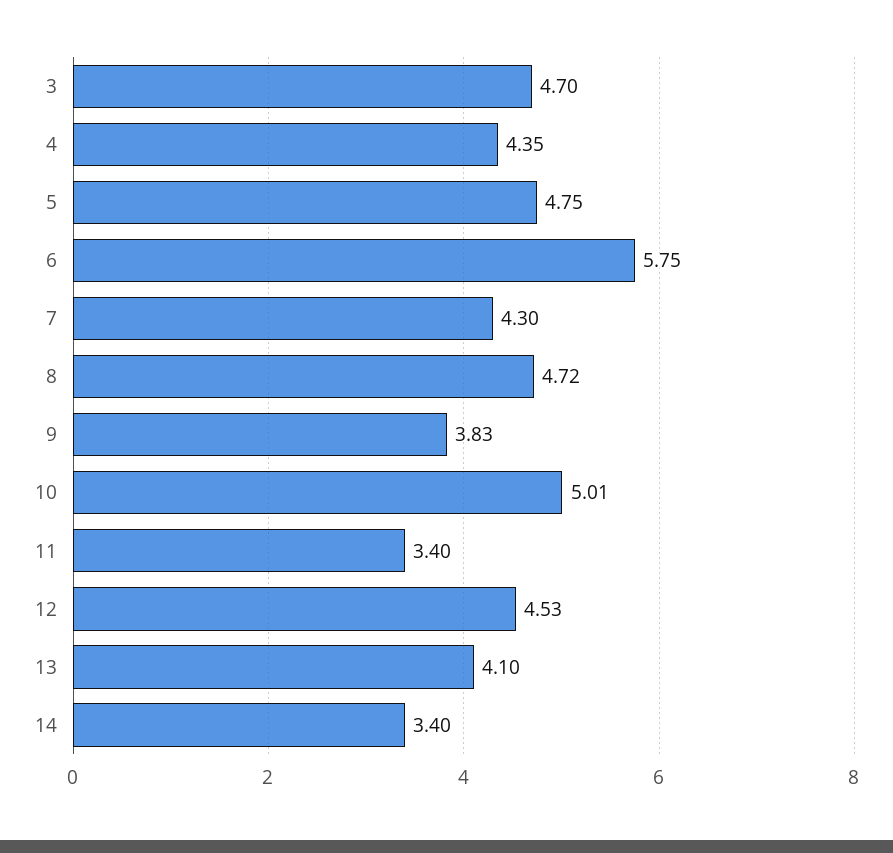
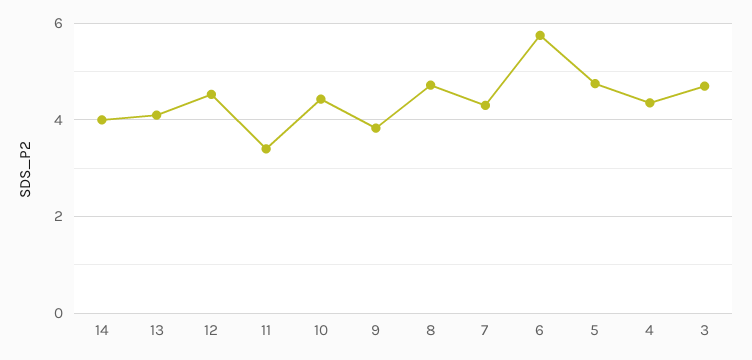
  {
    "3": 4.7,
    "4": 4.35,
    "5": 4.75,
    "6": 5.75,
    "7": 4.3,
    "8": 4.72,
    "9": 3.83,
-   "10": 5.01,
+   "10": 4.4,
    "11": 3.4,
    "12": 4.53,
    "13": 4.1,
-   "14": 3.4
+   "14": 4
  }

